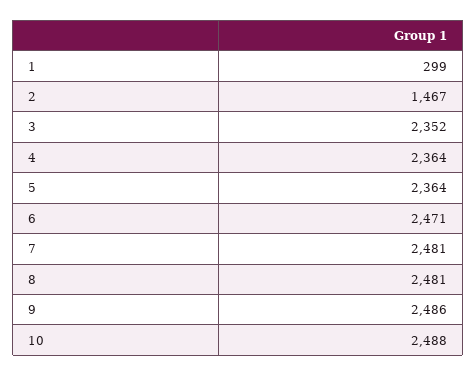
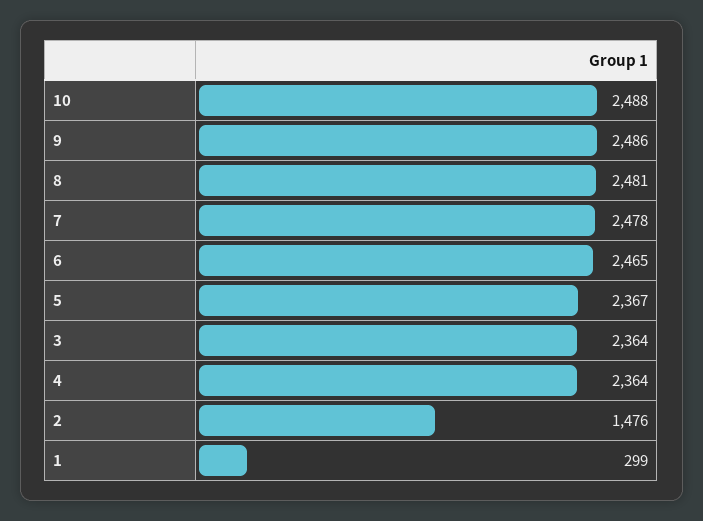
  {
    "1": 299,
-   "2": 1467,
+   "2": 1476,
-   "3": 2352,
+   "3": 2364,
    "4": 2364,
-   "5": 2364,
+   "5": 2367,
-   "6": 2471,
+   "6": 2465,
-   "7": 2481,
+   "7": 2478,
    "8": 2481,
    "9": 2486,
    "10": 2488
  }

